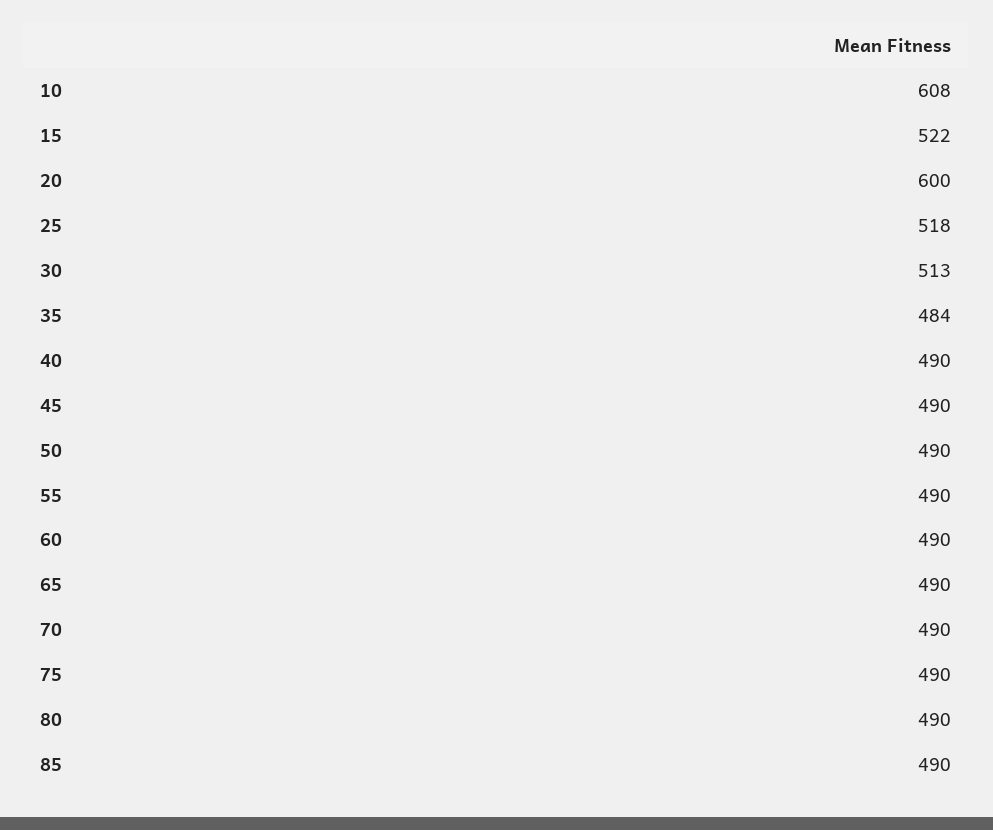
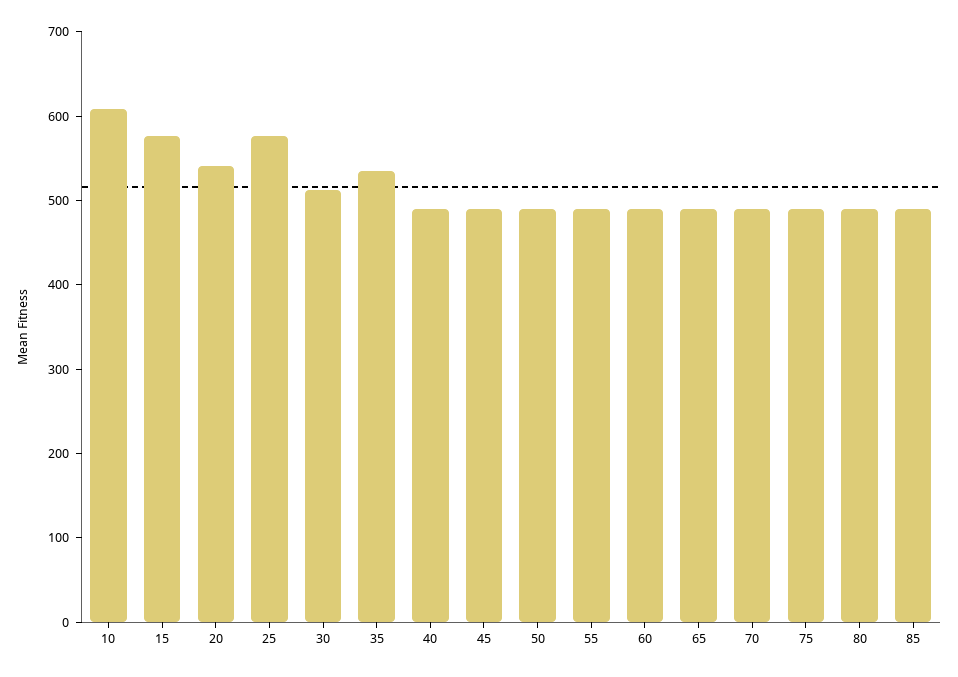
  {
    "10": 608,
-   "15": 522,
+   "15": 580,
-   "20": 600,
+   "20": 540,
-   "25": 518,
+   "25": 580,
    "30": 513,
-   "35": 484,
+   "35": 540,
    "40": 490,
    "45": 490,
    "50": 490,
    "55": 490,
    "60": 490,
    "65": 490,
    "70": 490,
    "75": 490,
    "80": 490,
    "85": 490
  }

